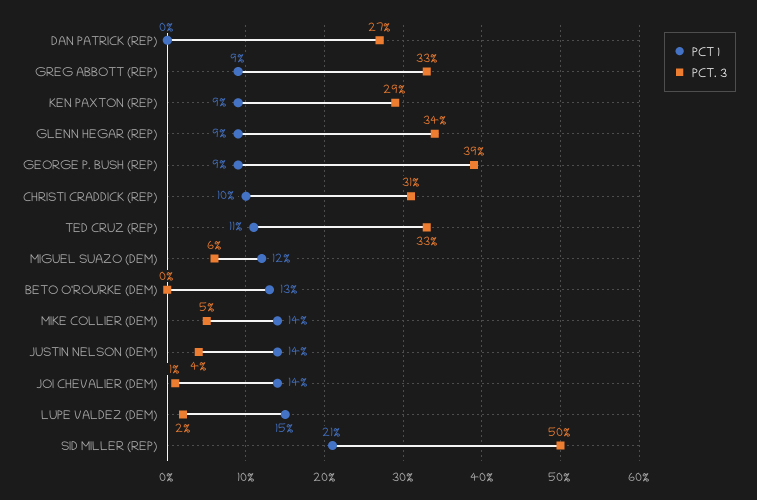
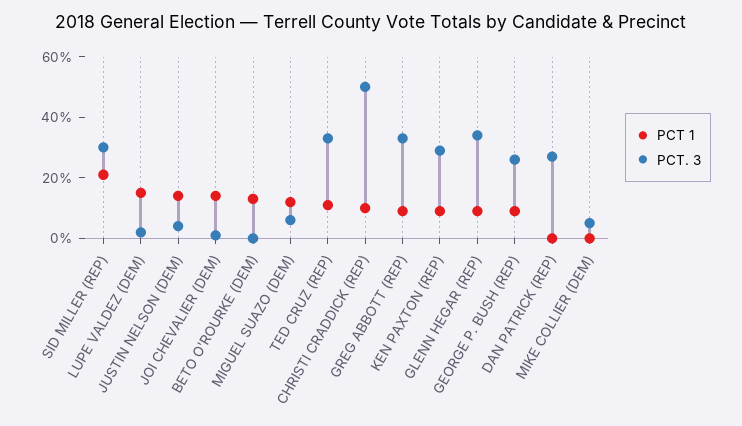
  {
    "PCT 1": {
      "DAN PATRICK (REP)": 0,
      "GREG ABBOTT (REP)": 9,
      "KEN PAXTON (REP)": 9,
      "GLENN HEGAR (REP)": 9,
      "GEORGE P. BUSH (REP)": 9,
      "CHRISTI CRADDICK (REP)": 10,
      "TED CRUZ (REP)": 11,
      "MIGUEL SUAZO (DEM)": 12,
      "BETO O'ROURKE (DEM)": 13,
-     "MIKE COLLIER (DEM)": 14,
+     "MIKE COLLIER (DEM)": 0,
      "JUSTIN NELSON (DEM)": 14,
      "JOI CHEVALIER (DEM)": 14,
      "LUPE VALDEZ (DEM)": 15,
      "SID MILLER (REP)": 21
    },
    "PCT. 3": {
      "DAN PATRICK (REP)": 27,
      "GREG ABBOTT (REP)": 33,
      "KEN PAXTON (REP)": 29,
      "GLENN HEGAR (REP)": 34,
-     "GEORGE P. BUSH (REP)": 39,
+     "GEORGE P. BUSH (REP)": 25,
-     "CHRISTI CRADDICK (REP)": 31,
+     "CHRISTI CRADDICK (REP)": 50,
      "TED CRUZ (REP)": 33,
      "MIGUEL SUAZO (DEM)": 6,
      "BETO O'ROURKE (DEM)": 0,
      "MIKE COLLIER (DEM)": 5,
      "JUSTIN NELSON (DEM)": 4,
      "JOI CHEVALIER (DEM)": 1,
      "LUPE VALDEZ (DEM)": 2,
-     "SID MILLER (REP)": 50
+     "SID MILLER (REP)": 30
    }
  }

